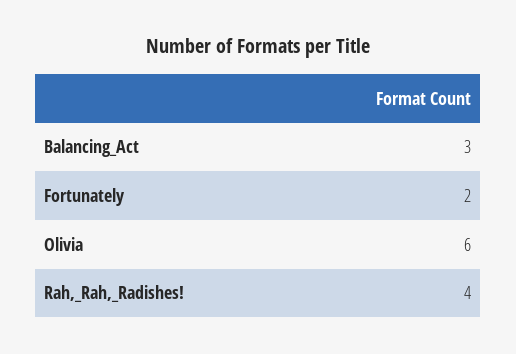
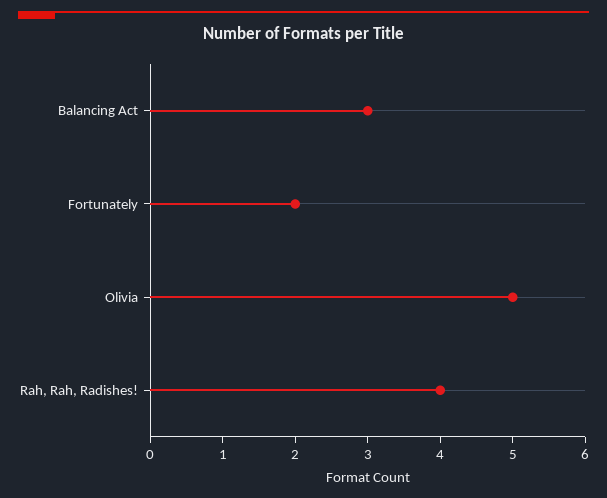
  {
    "Balancing_Act": 3,
    "Fortunately": 2,
-   "Olivia": 6,
+   "Olivia": 5,
    "Rah,_Rah,_Radishes!": 4
  }

